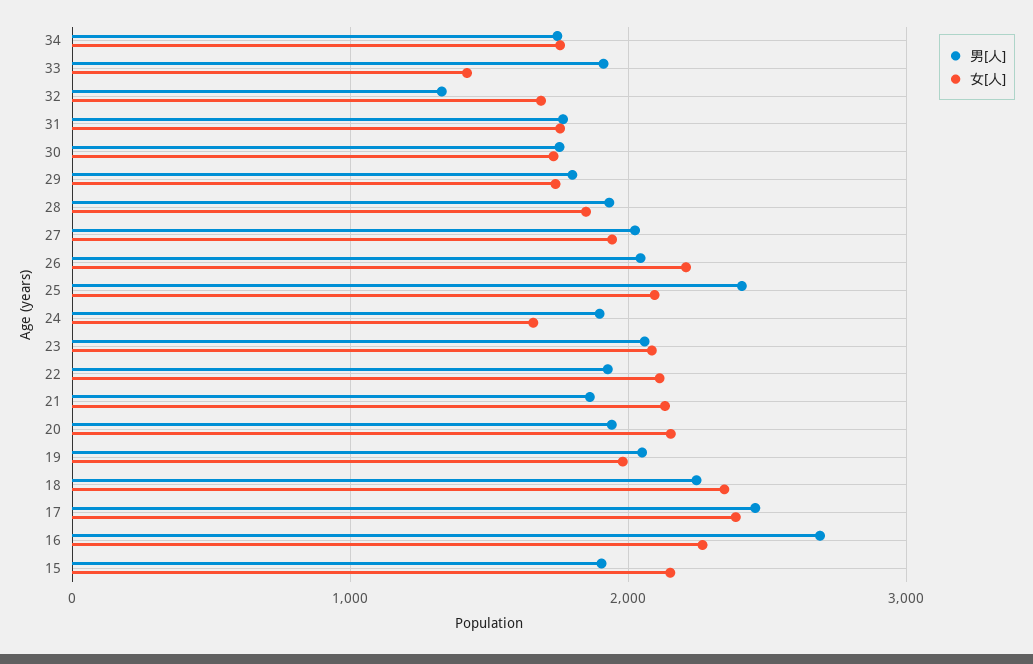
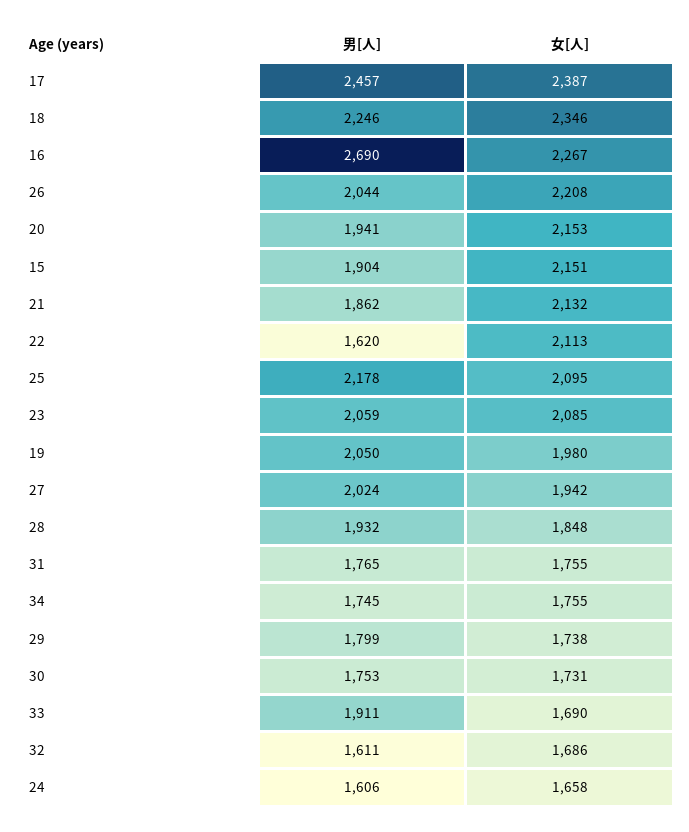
  {
    "男[人]": {
      "34": 1745,
      "33": 1911,
-     "32": 1300,
+     "32": 1611,
      "31": 1765,
      "30": 1753,
      "29": 1799,
      "28": 1932,
      "27": 2024,
      "26": 2044,
-     "25": 2400,
+     "25": 2178,
-     "24": 1900,
+     "24": 1606,
      "23": 2059,
-     "22": 1900,
+     "22": 1620,
      "21": 1862,
      "20": 1941,
      "19": 2050,
      "18": 2246,
      "17": 2457,
      "16": 2690,
      "15": 1904
    },
    "女[人]": {
      "34": 1755,
-     "33": 1400,
+     "33": 1690,
      "32": 1686,
      "31": 1755,
      "30": 1731,
      "29": 1738,
      "28": 1848,
      "27": 1942,
      "26": 2208,
      "25": 2095,
      "24": 1658,
      "23": 2085,
      "22": 2113,
      "21": 2132,
      "20": 2153,
      "19": 1980,
      "18": 2346,
      "17": 2387,
      "16": 2267,
      "15": 2151
    }
  }

